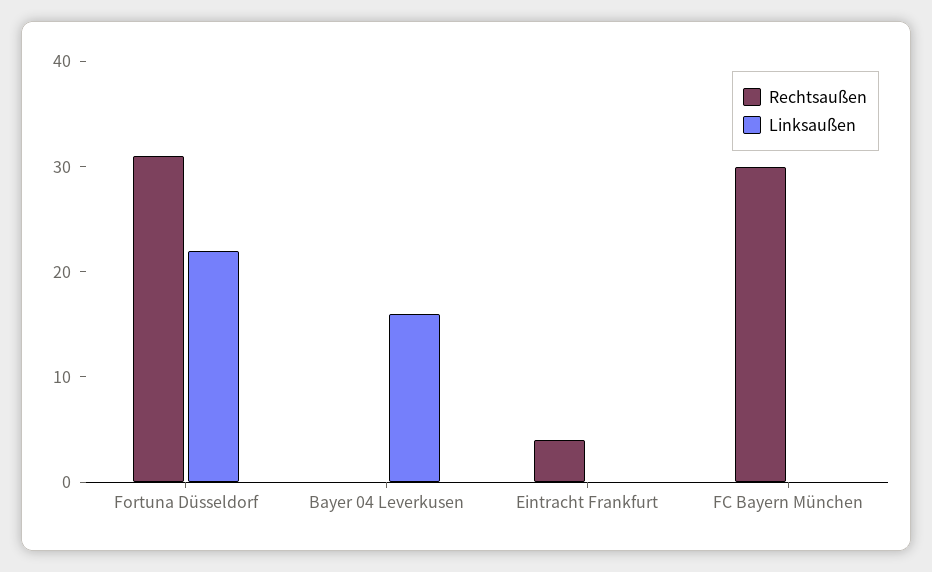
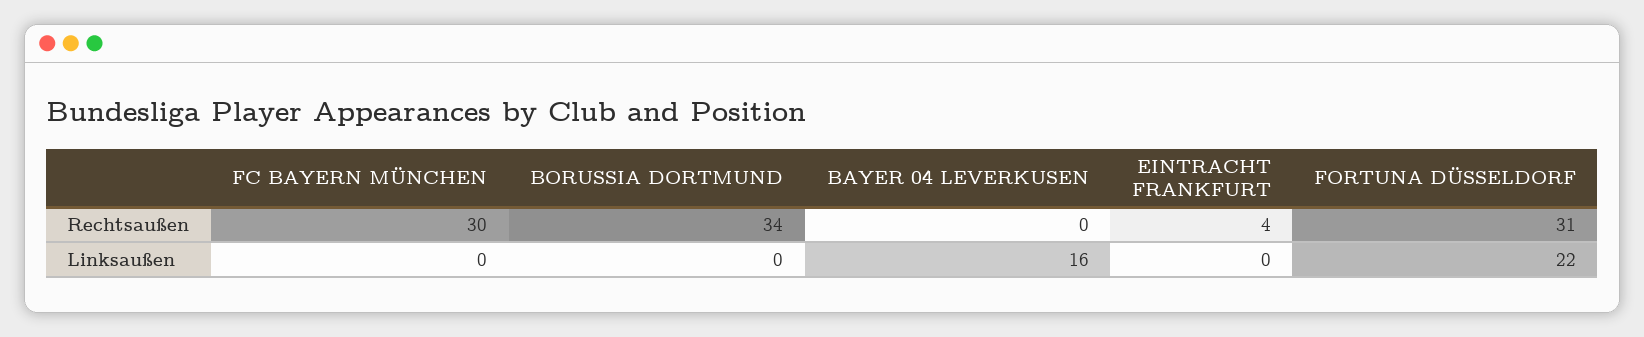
  {
    "Rechtsaußen": {
      "Fortuna Düsseldorf": 31,
      "Bayer 04 Leverkusen": 0,
      "Eintracht Frankfurt": 4,
-     "FC Bayern München": 30
+     "FC Bayern München": 30,
+     "BORUSSIA DORTMUND": 34
    },
    "Linksaußen": {
      "Fortuna Düsseldorf": 22,
      "Bayer 04 Leverkusen": 16,
      "Eintracht Frankfurt": 0,
-     "FC Bayern München": 0
+     "FC Bayern München": 0,
+     "BORUSSIA DORTMUND": 0
    }
  }

